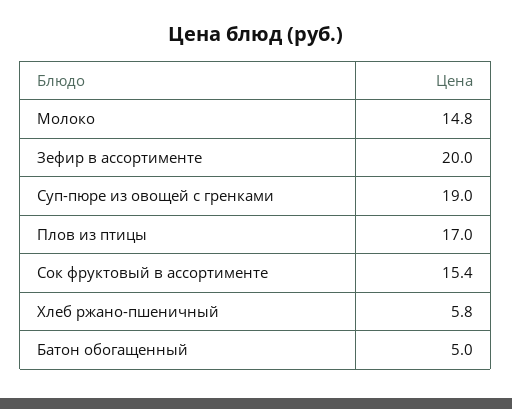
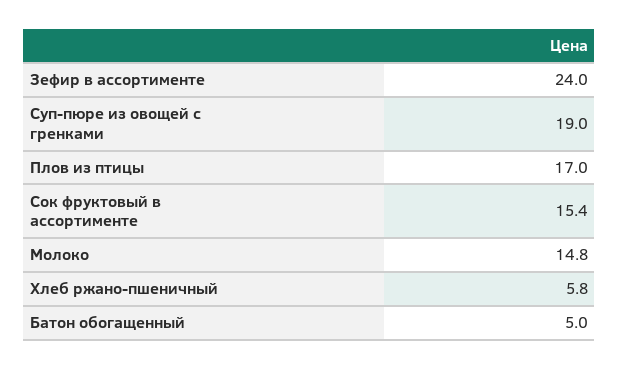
  {
    "Молоко": 14.8,
-   "Зефир в ассортименте": 20,
+   "Зефир в ассортименте": 24,
    "Суп-пюре из овощей с гренками": 19,
    "Плов из птицы": 17,
    "Сок фруктовый в ассортименте": 15.4,
    "Хлеб ржано-пшеничный": 5.8,
    "Батон обогащенный": 5
  }

